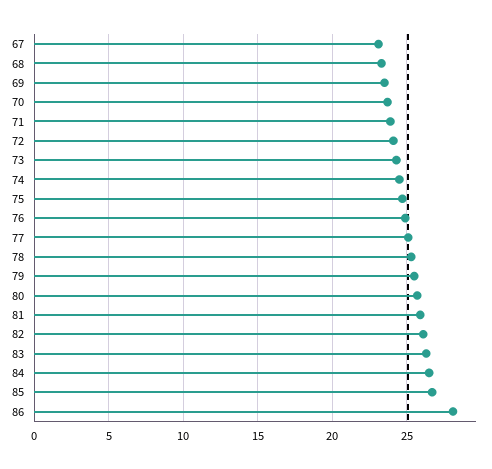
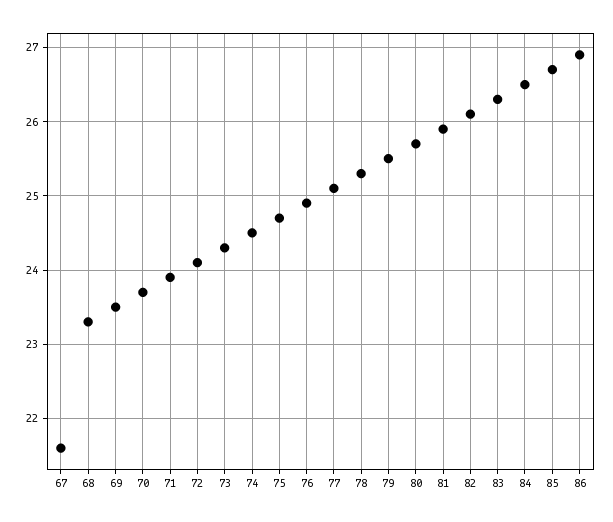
  {
-   "67": 23,
+   "67": 21.6,
    "68": 23.3,
    "69": 23.5,
    "70": 23.7,
    "71": 23.9,
    "72": 24.1,
    "73": 24.3,
    "74": 24.5,
    "75": 24.7,
    "76": 24.9,
    "77": 25.1,
    "78": 25.3,
    "79": 25.5,
    "80": 25.7,
    "81": 25.9,
    "82": 26.1,
    "83": 26.3,
    "84": 26.5,
    "85": 26.7,
-   "86": 28
+   "86": 26.9
  }

